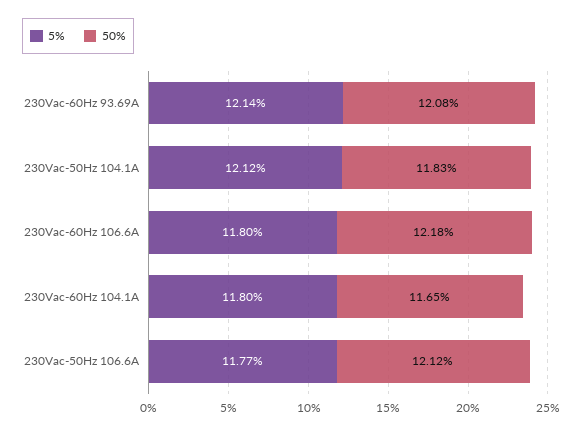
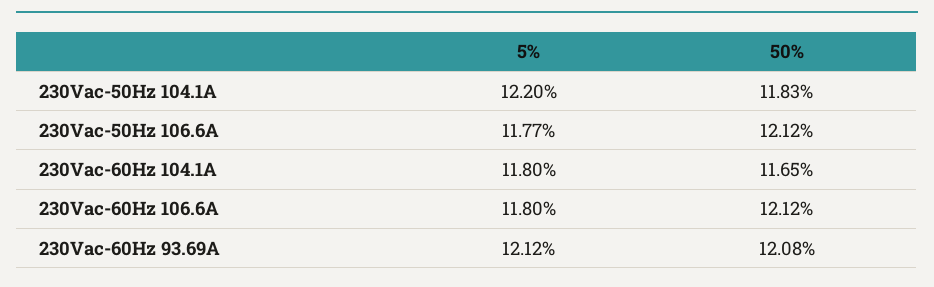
  {
    "5%": {
-     "230Vac-60Hz 93.69A": 12.14,
+     "230Vac-60Hz 93.69A": 12.12,
-     "230Vac-50Hz 104.1A": 12.12,
+     "230Vac-50Hz 104.1A": 12.2,
      "230Vac-60Hz 106.6A": 11.8,
      "230Vac-60Hz 104.1A": 11.8,
      "230Vac-50Hz 106.6A": 11.77
    },
    "50%": {
      "230Vac-60Hz 93.69A": 12.08,
      "230Vac-50Hz 104.1A": 11.83,
-     "230Vac-60Hz 106.6A": 12.18,
+     "230Vac-60Hz 106.6A": 12.12,
      "230Vac-60Hz 104.1A": 11.65,
      "230Vac-50Hz 106.6A": 12.12
    }
  }

